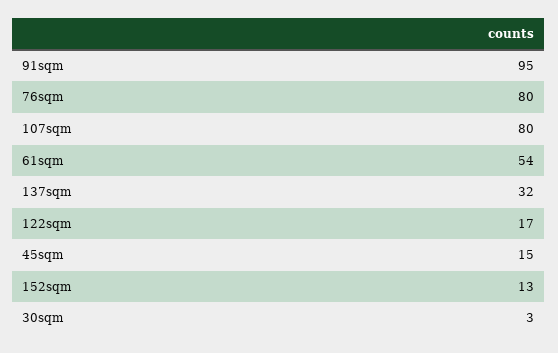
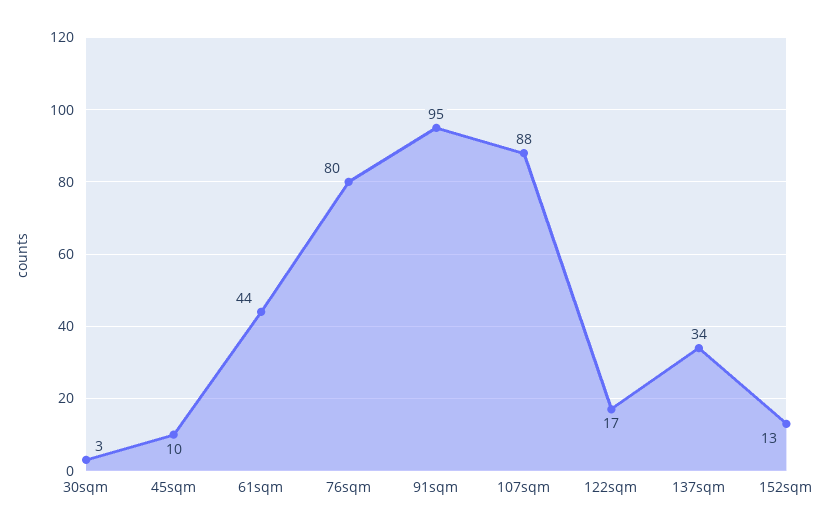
  {
    "91sqm": 95,
    "76sqm": 80,
-   "107sqm": 80,
+   "107sqm": 88,
-   "61sqm": 54,
+   "61sqm": 44,
-   "137sqm": 32,
+   "137sqm": 34,
    "122sqm": 17,
-   "45sqm": 15,
+   "45sqm": 10,
    "152sqm": 13,
    "30sqm": 3
  }

